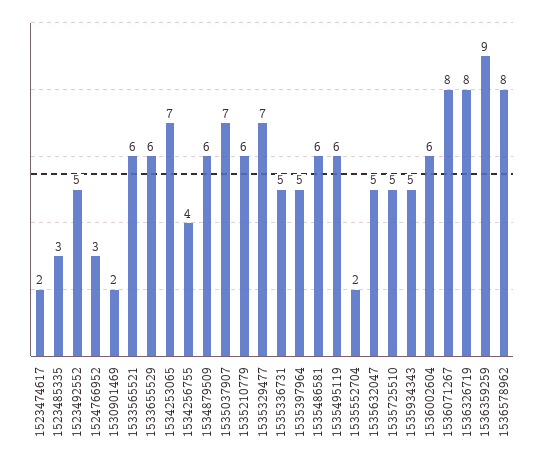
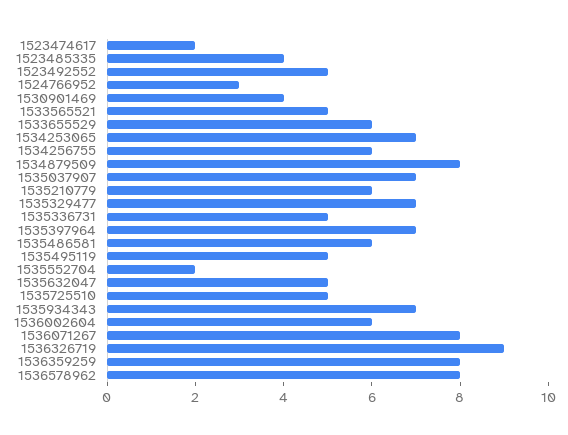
  {
    "1523474617": 2,
-   "1523485335": 3,
+   "1523485335": 4,
    "1523492552": 5,
    "1524766952": 3,
-   "1530901469": 2,
+   "1530901469": 4,
-   "1533565521": 6,
+   "1533565521": 5,
    "1533655529": 6,
    "1534253065": 7,
-   "1534256755": 4,
+   "1534256755": 6,
-   "1534879509": 6,
+   "1534879509": 8,
    "1535037907": 7,
    "1535210779": 6,
    "1535329477": 7,
    "1535336731": 5,
-   "1535397964": 5,
+   "1535397964": 7,
    "1535486581": 6,
-   "1535495119": 6,
+   "1535495119": 5,
    "1535552704": 2,
    "1535632047": 5,
    "1535725510": 5,
-   "1535934343": 5,
+   "1535934343": 7,
    "1536002604": 6,
    "1536071267": 8,
-   "1536326719": 8,
+   "1536326719": 9,
-   "1536359259": 9,
+   "1536359259": 8,
    "1536578962": 8
  }

